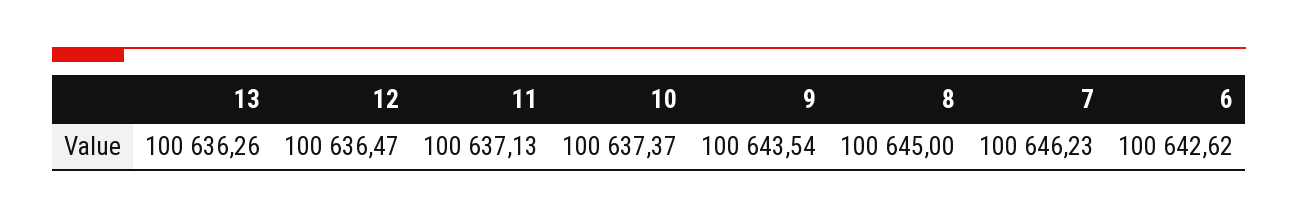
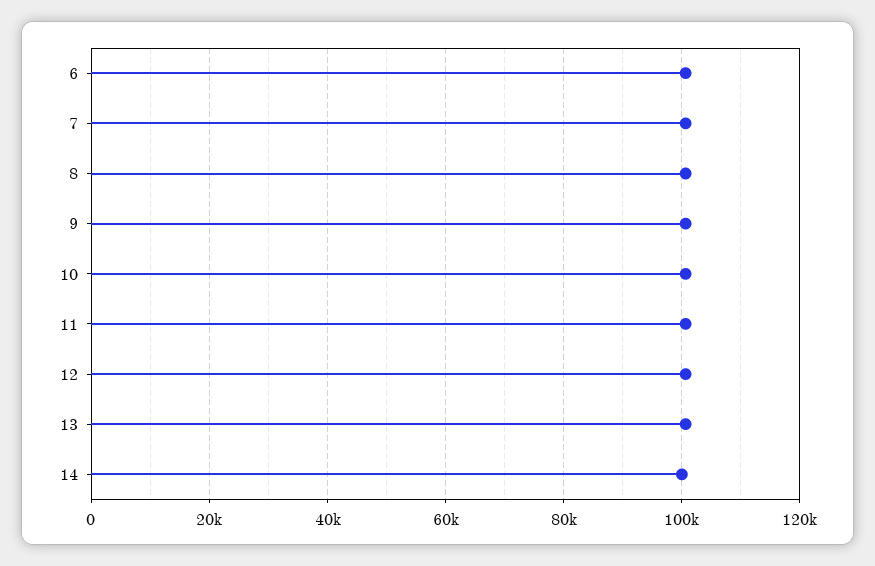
  {
    "13": 100636.26,
    "12": 100636.47,
    "11": 100637.13,
    "10": 100637.37,
    "9": 100643.54,
    "8": 100645,
    "7": 100646.23,
-   "6": 100642.62
+   "6": 100642.62,
+   "14": 100000
  }

